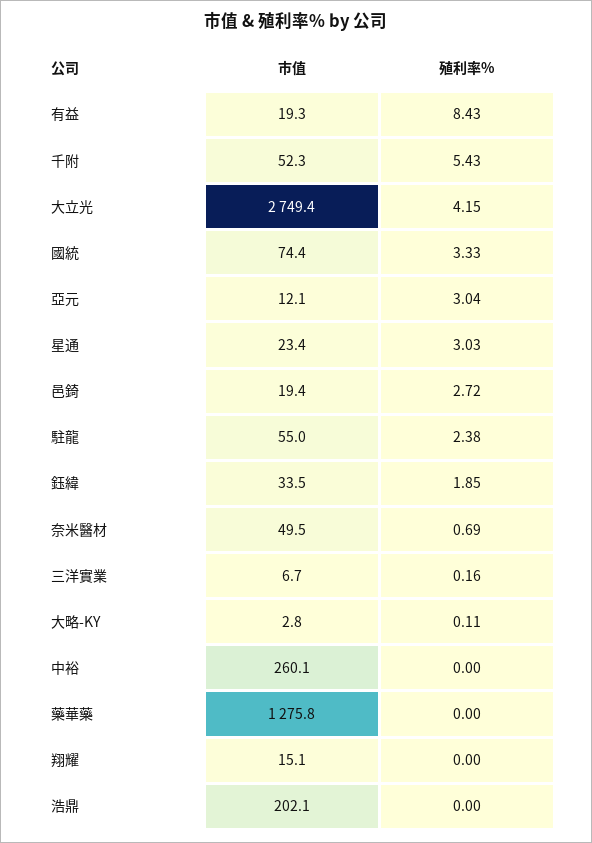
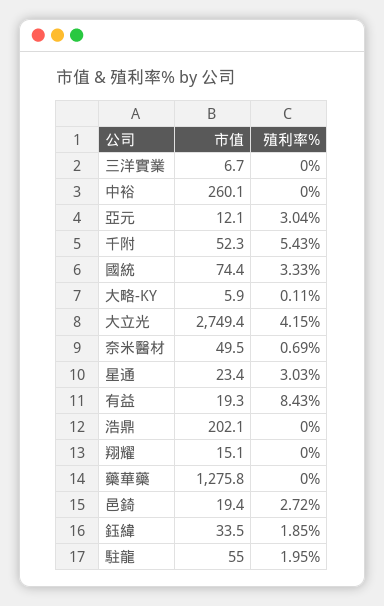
  {
    "市值": {
      "有益": 19.3,
      "千附": 52.3,
      "大立光": 2749.4,
      "國統": 74.4,
      "亞元": 12.1,
      "星通": 23.4,
      "邑錡": 19.4,
      "駐龍": 55,
      "鈺緯": 33.5,
      "奈米醫材": 49.5,
      "三洋實業": 6.7,
-     "大略-KY": 2.8,
+     "大略-KY": 5.9,
      "中裕": 260.1,
      "藥華藥": 1275.8,
      "翔耀": 15.1,
      "浩鼎": 202.1
    },
    "殖利率%": {
      "有益": 8.43,
      "千附": 5.43,
      "大立光": 4.15,
      "國統": 3.33,
      "亞元": 3.04,
      "星通": 3.03,
      "邑錡": 2.72,
-     "駐龍": 2.38,
+     "駐龍": 1.95,
      "鈺緯": 1.85,
      "奈米醫材": 0.69,
-     "三洋實業": 0.16,
+     "三洋實業": 0,
      "大略-KY": 0.11,
      "中裕": 0,
      "藥華藥": 0,
      "翔耀": 0,
      "浩鼎": 0
    }
  }

